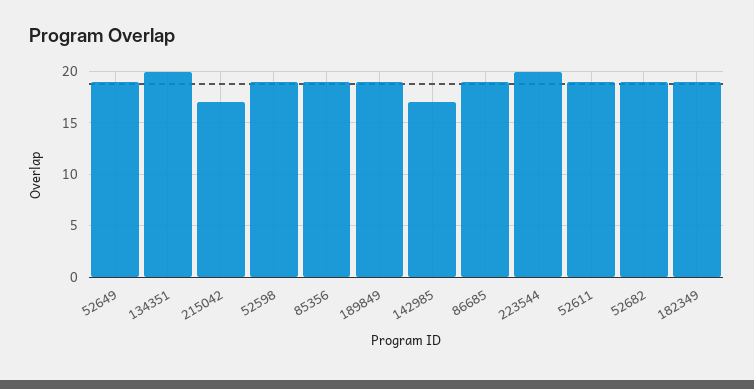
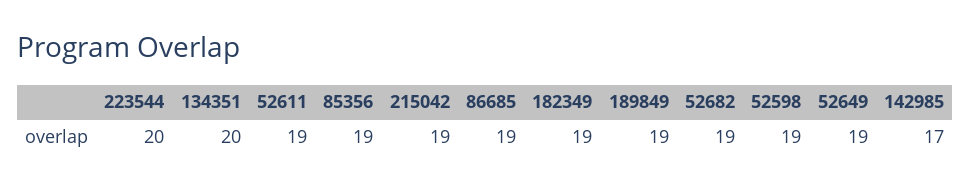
  {
    "52649": 19,
    "134351": 20,
-   "215042": 17,
+   "215042": 19,
    "52598": 19,
    "85356": 19,
    "189849": 19,
    "142985": 17,
    "86685": 19,
    "223544": 20,
    "52611": 19,
    "52682": 19,
    "182349": 19
  }

